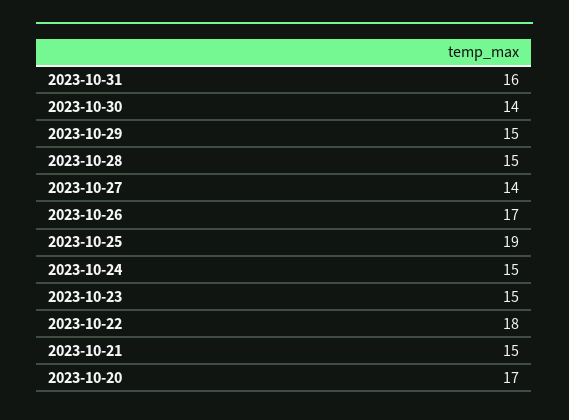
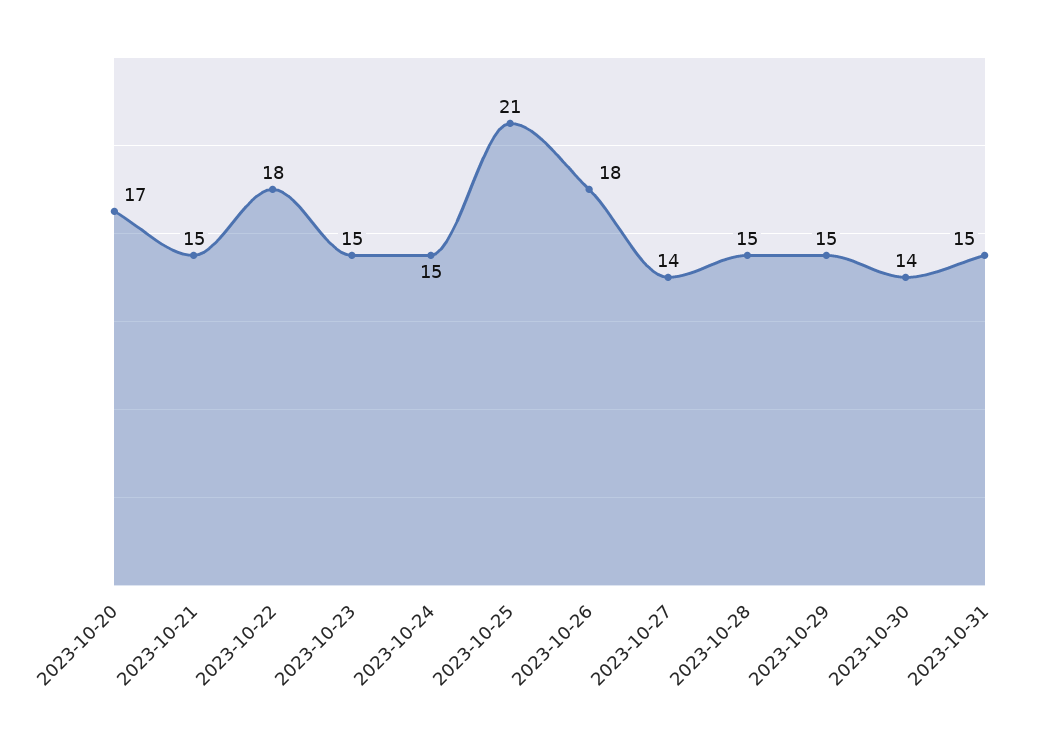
  {
-   "2023-10-31": 16,
+   "2023-10-31": 15,
    "2023-10-30": 14,
    "2023-10-29": 15,
    "2023-10-28": 15,
    "2023-10-27": 14,
-   "2023-10-26": 17,
+   "2023-10-26": 18,
-   "2023-10-25": 19,
+   "2023-10-25": 21,
    "2023-10-24": 15,
    "2023-10-23": 15,
    "2023-10-22": 18,
    "2023-10-21": 15,
    "2023-10-20": 17
  }

